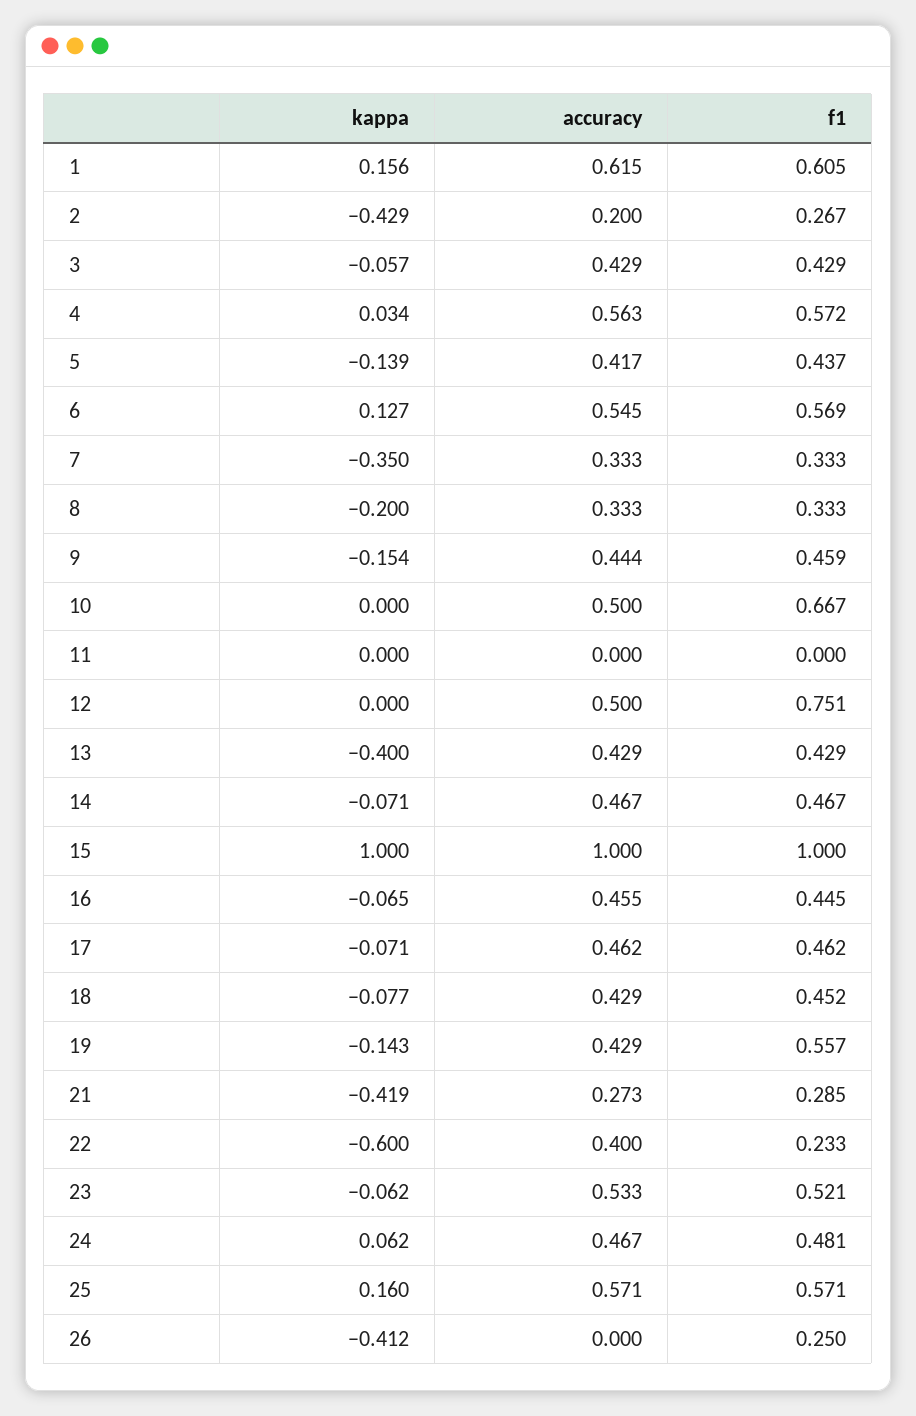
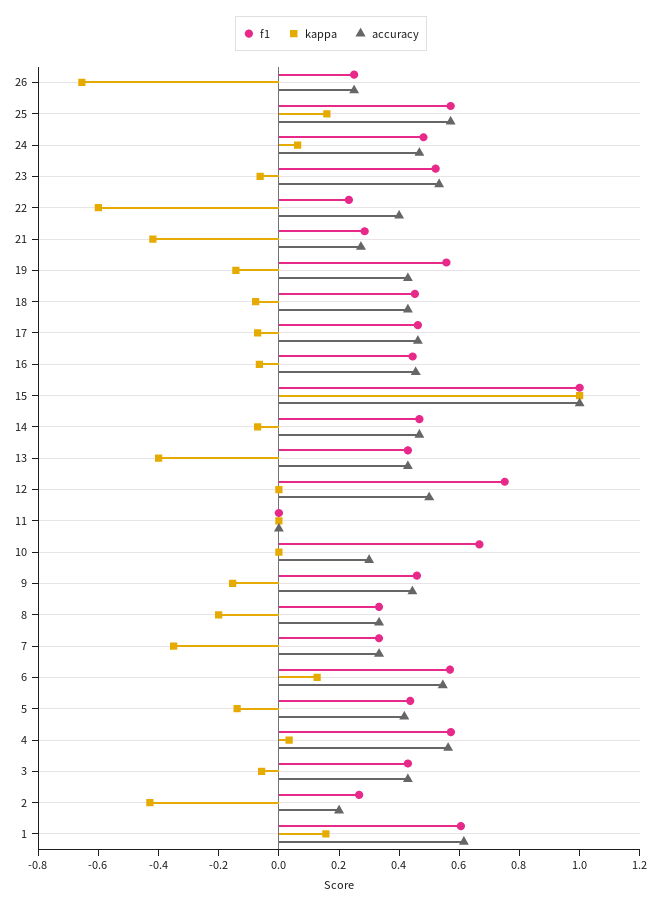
  {
    "kappa": {
      "1": 0.156,
      "2": -0.429,
      "3": -0.057,
      "4": 0.034,
      "5": -0.139,
      "6": 0.127,
      "7": -0.35,
      "8": -0.2,
      "9": -0.154,
      "10": 0,
      "11": 0,
      "12": 0,
      "13": -0.4,
      "14": -0.071,
      "15": 1,
      "16": -0.065,
      "17": -0.071,
      "18": -0.077,
      "19": -0.143,
      "21": -0.419,
      "22": -0.6,
      "23": -0.062,
      "24": 0.062,
      "25": 0.16,
-     "26": -0.412
+     "26": -0.65
    },
    "accuracy": {
      "1": 0.615,
      "2": 0.2,
      "3": 0.429,
      "4": 0.563,
      "5": 0.417,
      "6": 0.545,
      "7": 0.333,
      "8": 0.333,
      "9": 0.444,
-     "10": 0.5,
+     "10": 0.3,
      "11": 0,
      "12": 0.5,
      "13": 0.429,
      "14": 0.467,
      "15": 1,
      "16": 0.455,
      "17": 0.462,
      "18": 0.429,
      "19": 0.429,
      "21": 0.273,
      "22": 0.4,
      "23": 0.533,
      "24": 0.467,
      "25": 0.571,
-     "26": 0
+     "26": 0.25
    },
    "f1": {
      "1": 0.605,
      "2": 0.267,
      "3": 0.429,
      "4": 0.572,
      "5": 0.437,
      "6": 0.569,
      "7": 0.333,
      "8": 0.333,
      "9": 0.459,
      "10": 0.667,
      "11": 0,
      "12": 0.751,
      "13": 0.429,
      "14": 0.467,
      "15": 1,
      "16": 0.445,
      "17": 0.462,
      "18": 0.452,
      "19": 0.557,
      "21": 0.285,
      "22": 0.233,
      "23": 0.521,
      "24": 0.481,
      "25": 0.571,
      "26": 0.25
    }
  }

